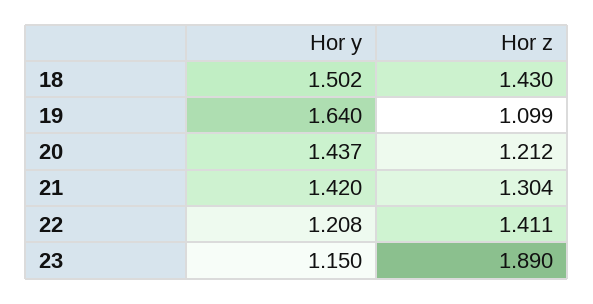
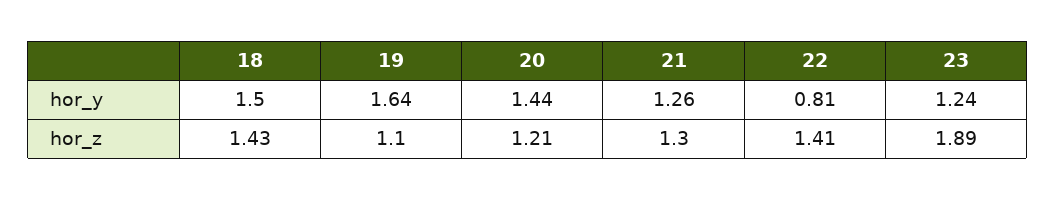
  {
    "Hor y": {
      "18": 1.502,
      "19": 1.64,
      "20": 1.437,
-     "21": 1.42,
+     "21": 1.26,
-     "22": 1.208,
+     "22": 0.81,
-     "23": 1.15
+     "23": 1.24
    },
    "Hor z": {
      "18": 1.43,
      "19": 1.099,
      "20": 1.212,
      "21": 1.304,
      "22": 1.411,
      "23": 1.89
    }
  }

